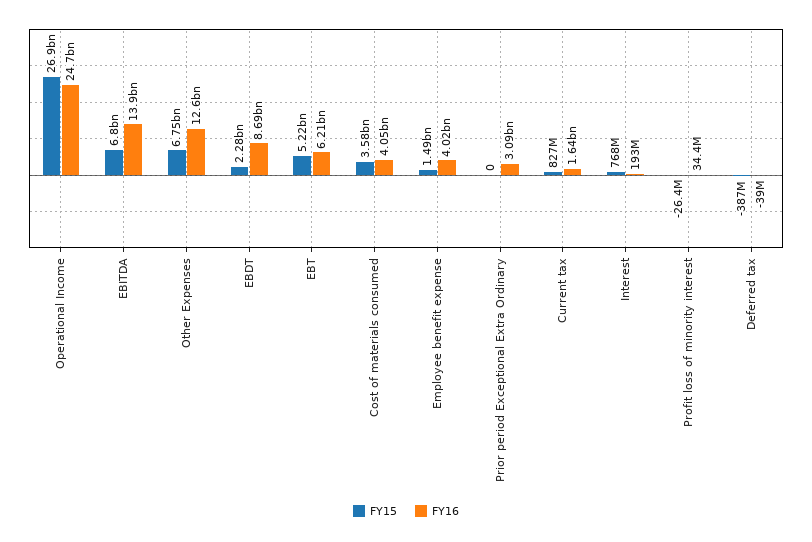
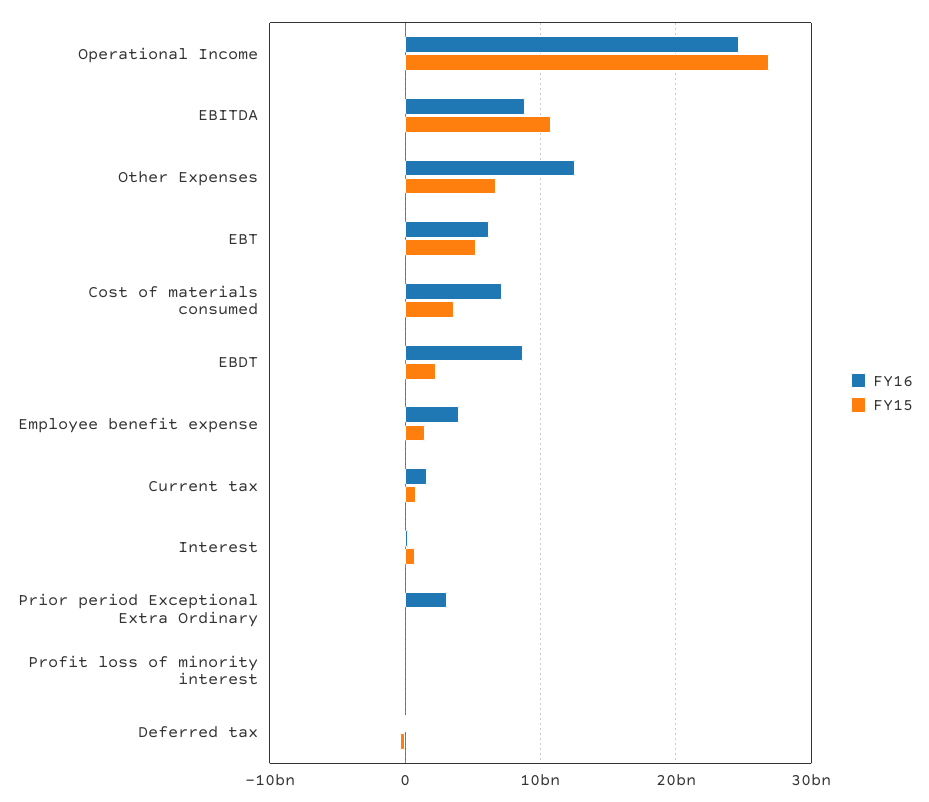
  {
    "FY15": {
      "Operational Income": 26900000000,
-     "EBITDA": 6800000000,
+     "EBITDA": 11000000000,
      "Other Expenses": 6750000000,
      "EBDT": 2280000000,
      "EBT": 5220000000,
      "Cost of materials consumed": 3580000000,
      "Employee benefit expense": 1490000000,
      "Prior period Exceptional Extra Ordinary": 0,
      "Current tax": 827000000,
      "Interest": 768000000,
      "Profit loss of minority interest": -26400000,
      "Deferred tax": -387000000
    },
    "FY16": {
      "Operational Income": 24700000000,
-     "EBITDA": 13900000000,
+     "EBITDA": 9000000000,
      "Other Expenses": 12600000000,
      "EBDT": 8690000000,
      "EBT": 6210000000,
-     "Cost of materials consumed": 4050000000,
+     "Cost of materials consumed": 7000000000,
      "Employee benefit expense": 4020000000,
      "Prior period Exceptional Extra Ordinary": 3090000000,
      "Current tax": 1640000000,
      "Interest": 193000000,
      "Profit loss of minority interest": 34400000,
      "Deferred tax": -39000000
    }
  }

